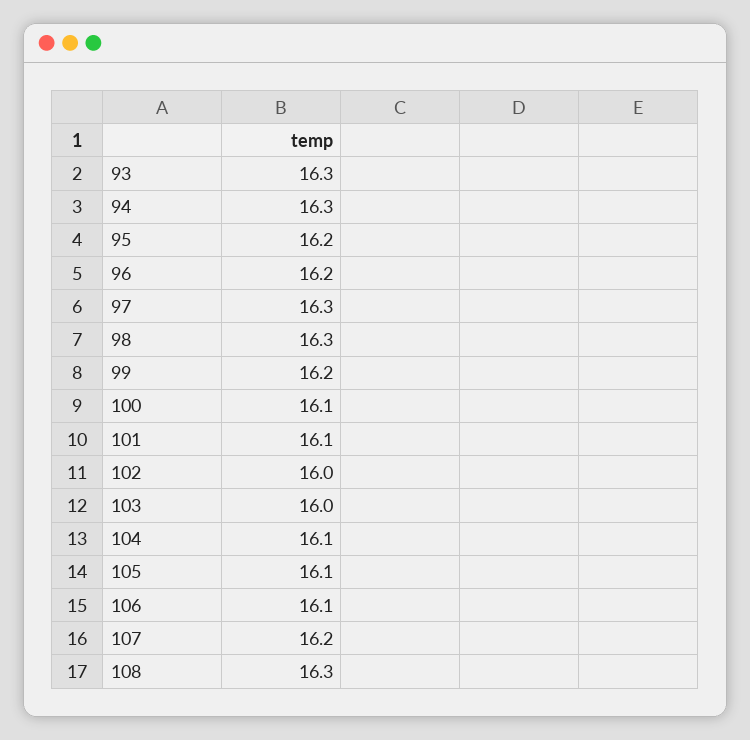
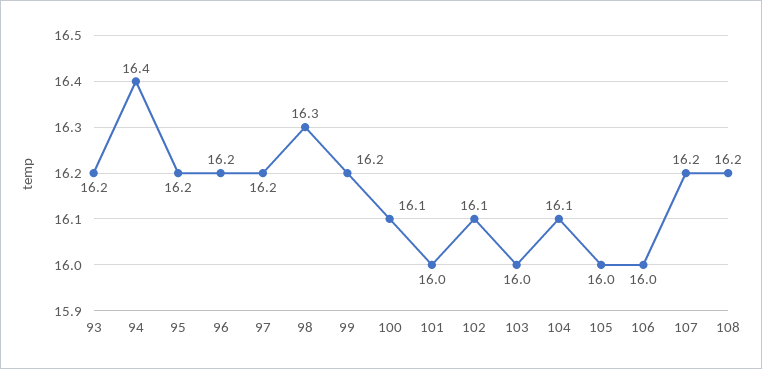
  {
-   "93": 16.3,
+   "93": 16.2,
-   "94": 16.3,
+   "94": 16.4,
    "95": 16.2,
    "96": 16.2,
-   "97": 16.3,
+   "97": 16.2,
    "98": 16.3,
    "99": 16.2,
    "100": 16.1,
-   "101": 16.1,
+   "101": 16,
-   "102": 16,
+   "102": 16.1,
    "103": 16,
    "104": 16.1,
-   "105": 16.1,
+   "105": 16,
-   "106": 16.1,
+   "106": 16,
    "107": 16.2,
-   "108": 16.3
+   "108": 16.2
  }

